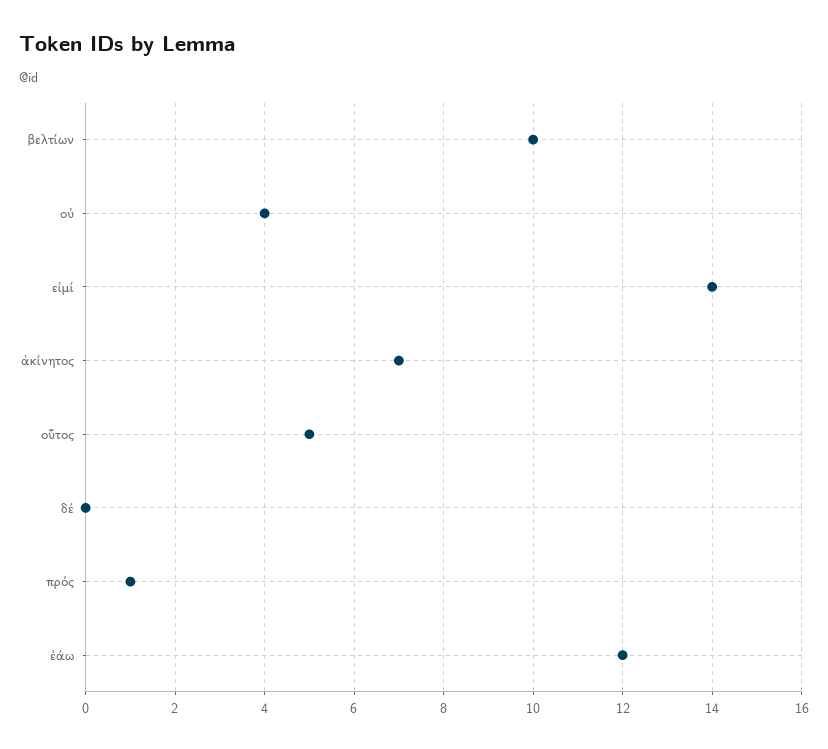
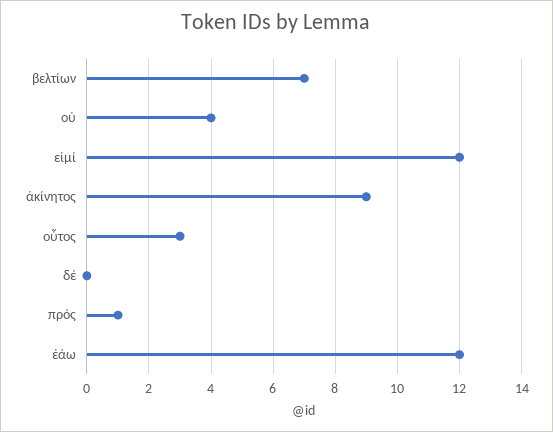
  {
-   "βελτίων": 10,
+   "βελτίων": 7,
    "οὐ": 4,
-   "εἰμί": 14,
+   "εἰμί": 12,
-   "ἀκίνητος": 7,
+   "ἀκίνητος": 9,
-   "οὗτος": 5,
+   "οὗτος": 3,
    "δέ": 0,
    "πρός": 1,
    "ἐάω": 12
  }

